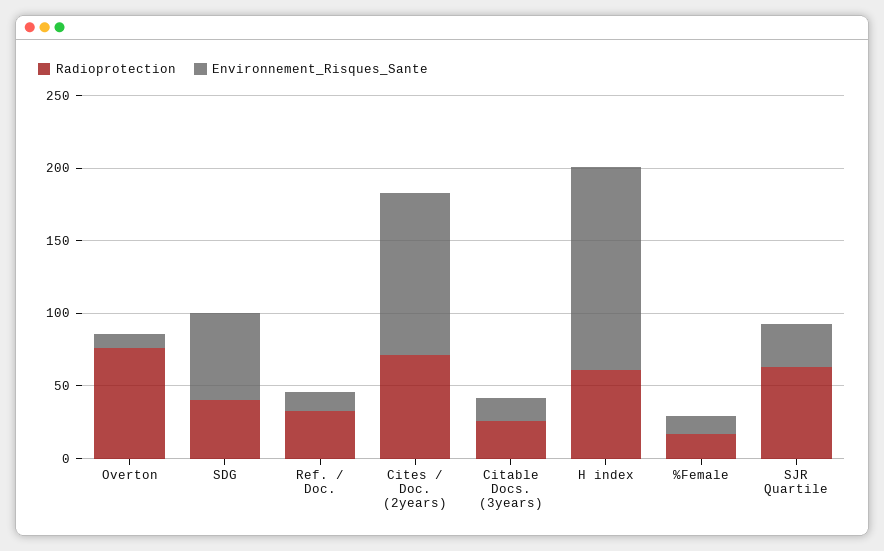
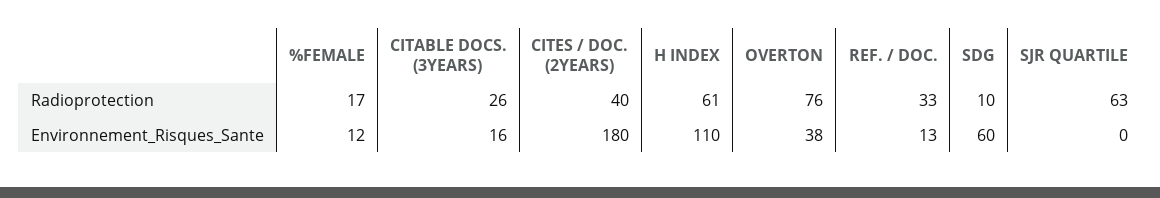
  {
    "Radioprotection": {
      "Overton": 76,
-     "SDG": 40,
+     "SDG": 10,
      "Ref. / Doc.": 33,
-     "Cites / Doc. (2years)": 70,
+     "Cites / Doc. (2years)": 40,
      "Citable Docs. (3years)": 26,
      "H index": 61,
      "%Female": 17,
      "SJR Quartile": 63
    },
    "Environnement_Risques_Sante": {
-     "Overton": 10,
+     "Overton": 38,
      "SDG": 60,
      "Ref. / Doc.": 13,
-     "Cites / Doc. (2years)": 110,
+     "Cites / Doc. (2years)": 180,
      "Citable Docs. (3years)": 16,
-     "H index": 140,
+     "H index": 110,
      "%Female": 12,
-     "SJR Quartile": 30
+     "SJR Quartile": 0
    }
  }

